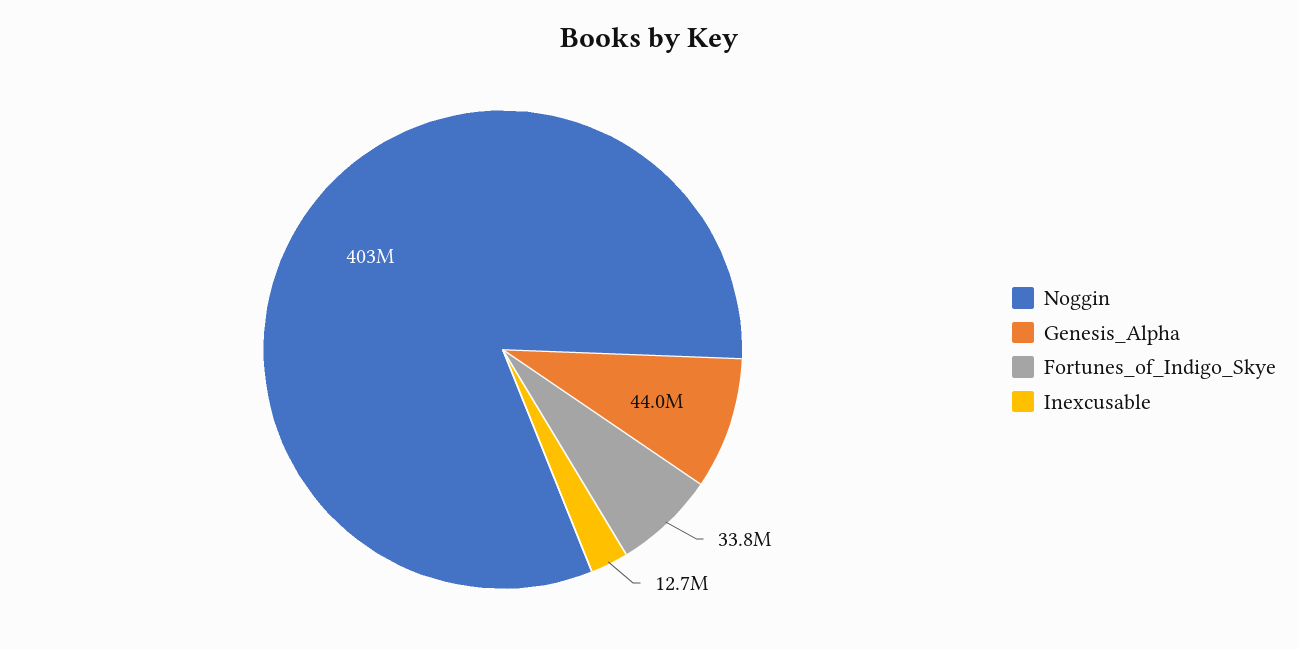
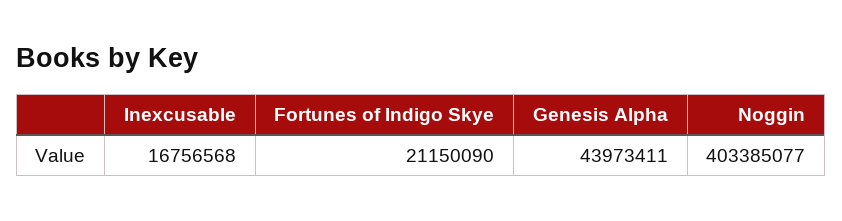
  {
    "Noggin": 403385077,
    "Genesis_Alpha": 43973411,
-   "Fortunes_of_Indigo_Skye": 33800000,
+   "Fortunes_of_Indigo_Skye": 21150090,
-   "Inexcusable": 12700000
+   "Inexcusable": 16756568
  }

